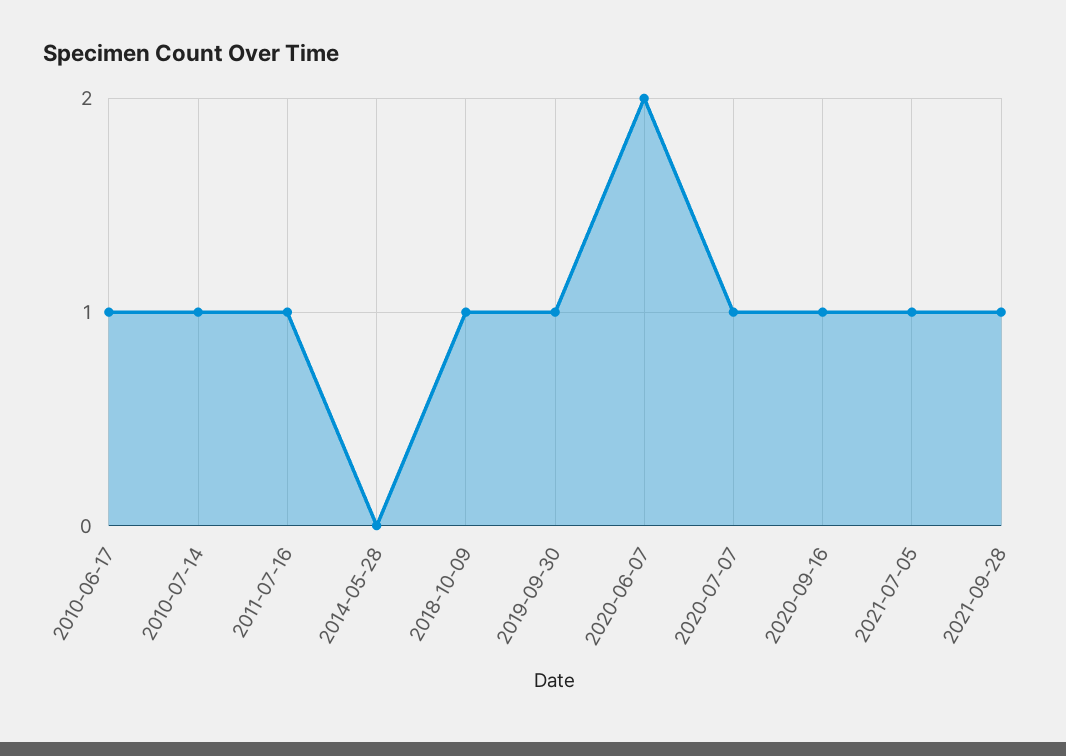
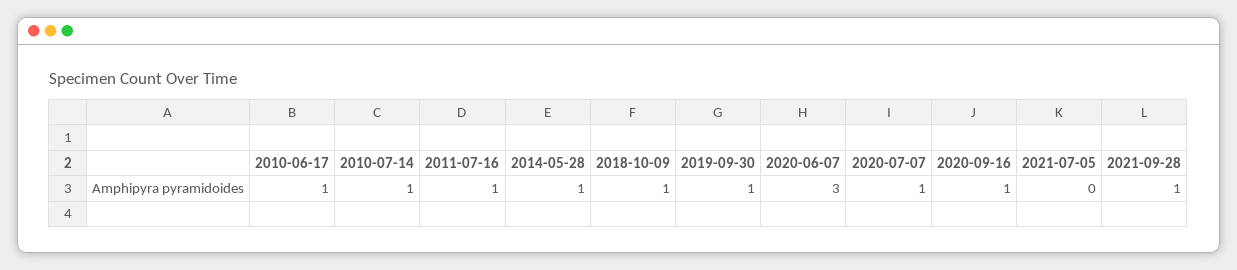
  {
    "2010-06-17": 1,
    "2010-07-14": 1,
    "2011-07-16": 1,
-   "2014-05-28": 0,
+   "2014-05-28": 1,
    "2018-10-09": 1,
    "2019-09-30": 1,
-   "2020-06-07": 2,
+   "2020-06-07": 3,
    "2020-07-07": 1,
    "2020-09-16": 1,
-   "2021-07-05": 1,
+   "2021-07-05": 0,
    "2021-09-28": 1
  }

